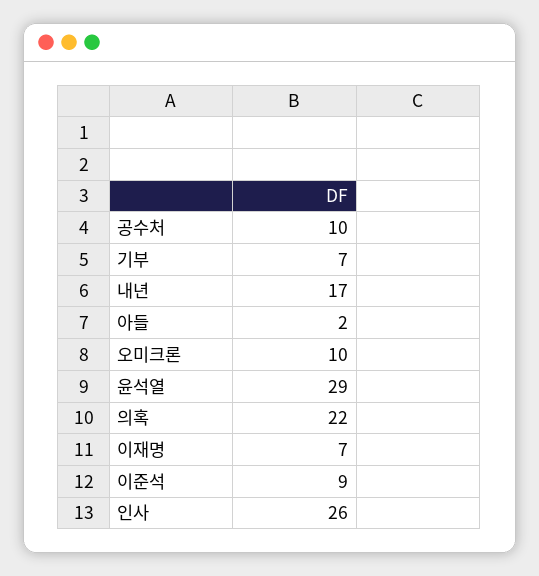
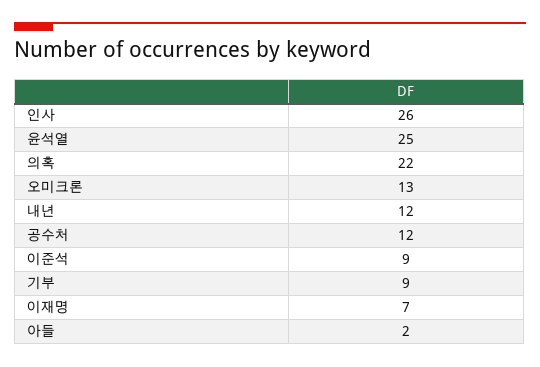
  {
-   "공수처": 10,
+   "공수처": 12,
-   "기부": 7,
+   "기부": 9,
-   "내년": 17,
+   "내년": 12,
    "아들": 2,
-   "오미크론": 10,
+   "오미크론": 13,
-   "윤석열": 29,
+   "윤석열": 25,
    "의혹": 22,
    "이재명": 7,
    "이준석": 9,
    "인사": 26
  }

